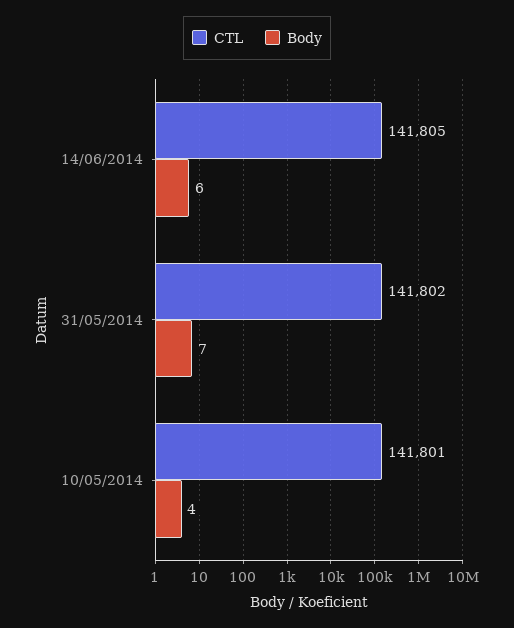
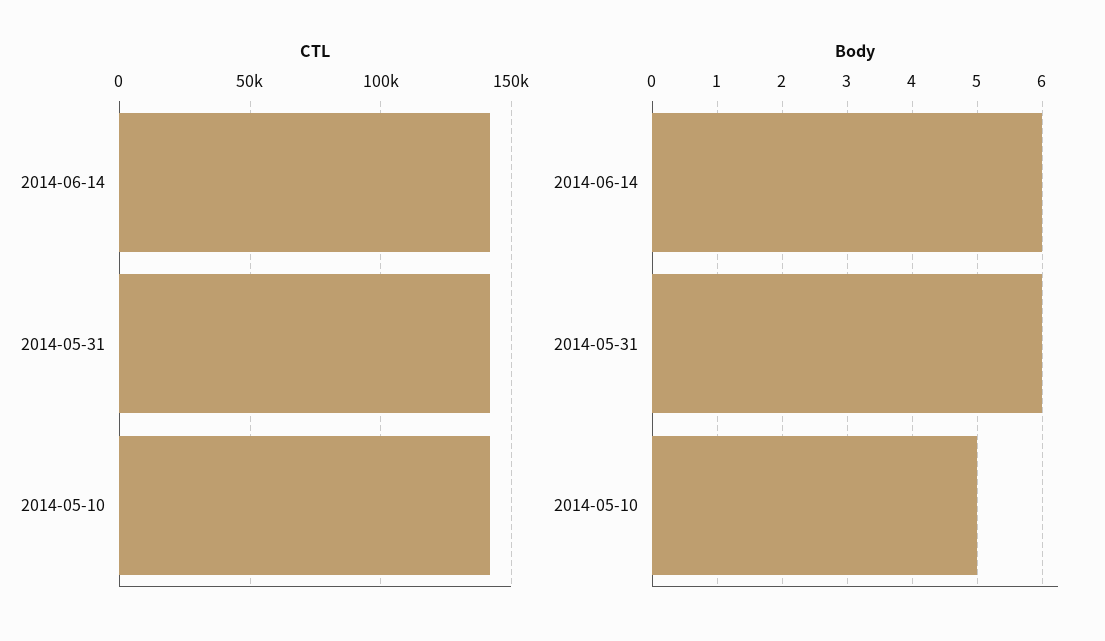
  {
    "CTL": {
      "14/06/2014": 141805,
      "31/05/2014": 141802,
      "10/05/2014": 141801
    },
    "Body": {
      "14/06/2014": 6,
-     "31/05/2014": 7,
+     "31/05/2014": 6,
-     "10/05/2014": 4
+     "10/05/2014": 5
    }
  }

